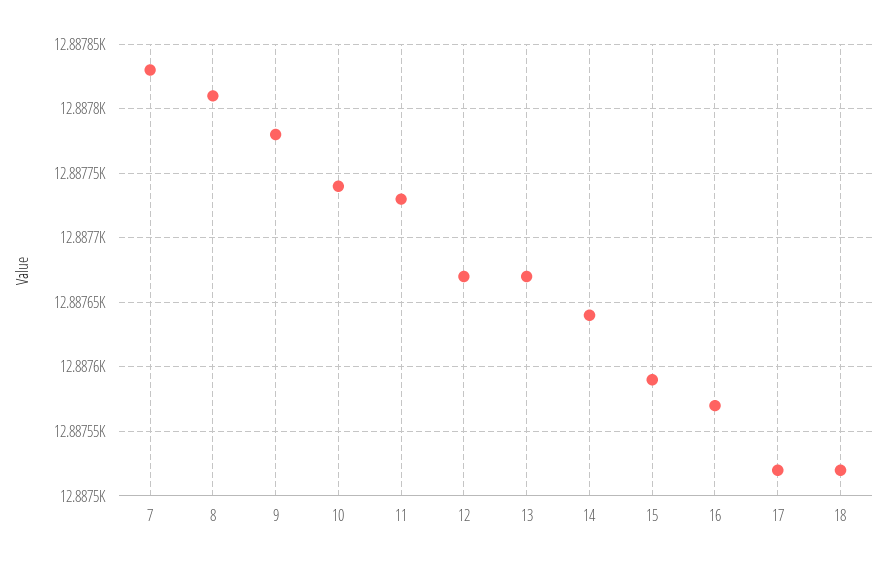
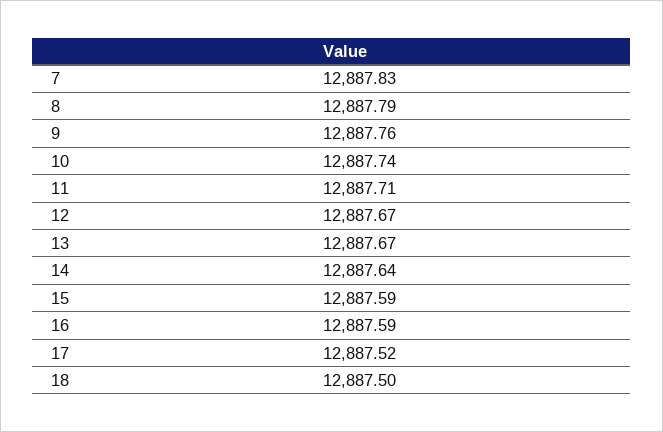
  {
    "7": 12887.83,
-   "8": 12887.81,
+   "8": 12887.79,
-   "9": 12887.78,
+   "9": 12887.76,
    "10": 12887.74,
-   "11": 12887.73,
+   "11": 12887.71,
    "12": 12887.67,
    "13": 12887.67,
    "14": 12887.64,
    "15": 12887.59,
-   "16": 12887.57,
+   "16": 12887.59,
    "17": 12887.52,
-   "18": 12887.52
+   "18": 12887.5
  }

